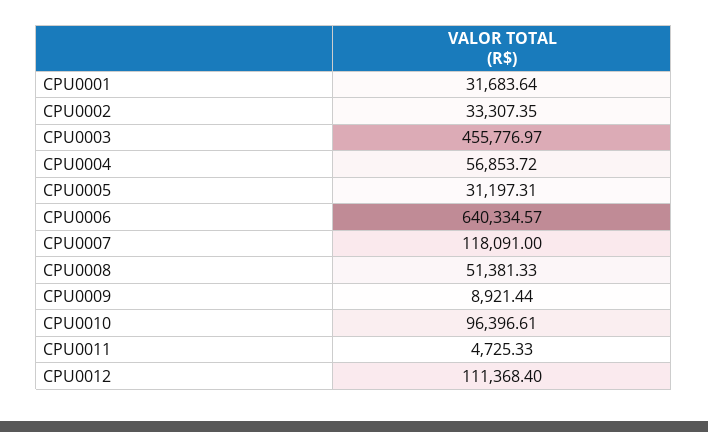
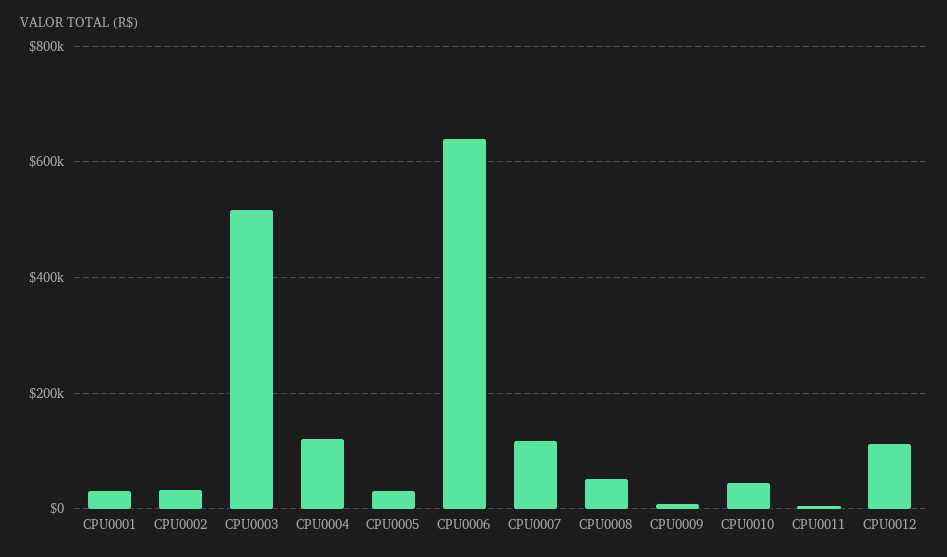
  {
    "CPU0001": 31683.64,
    "CPU0002": 33307.35,
-   "CPU0003": 455776.97,
+   "CPU0003": 520000,
-   "CPU0004": 56853.72,
+   "CPU0004": 120000,
    "CPU0005": 31197.31,
    "CPU0006": 640334.57,
    "CPU0007": 118091,
    "CPU0008": 51381.33,
    "CPU0009": 8921.44,
-   "CPU0010": 96396.61,
+   "CPU0010": 40000,
    "CPU0011": 4725.33,
    "CPU0012": 111368.4
  }

